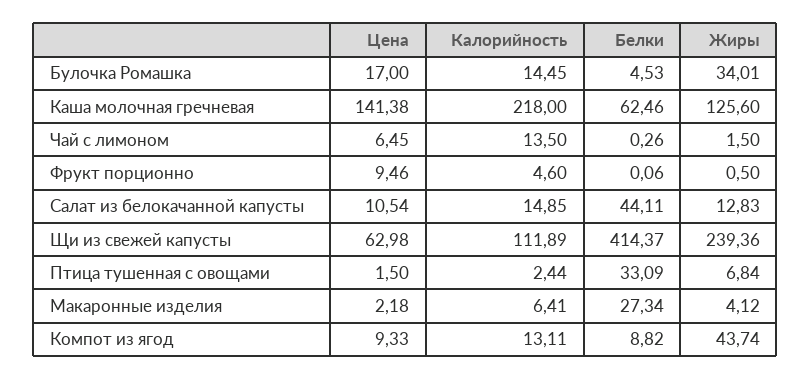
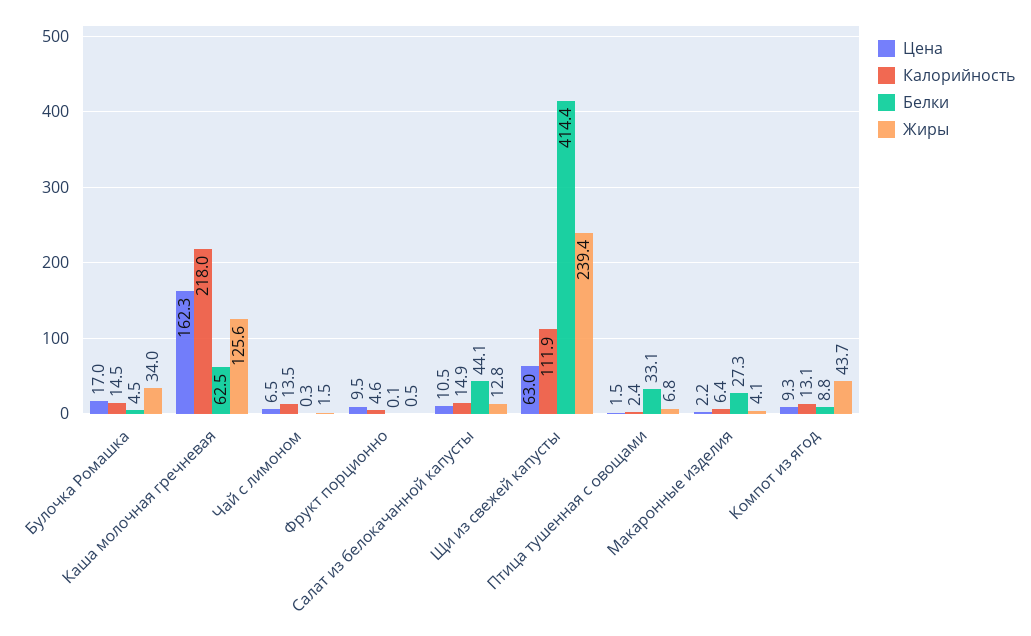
  {
    "Цена": {
      "Булочка Ромашка": 17,
-     "Каша молочная гречневая": 141.38,
+     "Каша молочная гречневая": 162.3,
      "Чай с лимоном": 6.45,
      "Фрукт порционно": 9.46,
      "Салат из белокачанной капусты": 10.54,
      "Щи из свежей капусты": 62.98,
      "Птица тушенная с овощами": 1.5,
      "Макаронные изделия": 2.18,
      "Компот из ягод": 9.33
    },
    "Калорийность": {
      "Булочка Ромашка": 14.45,
      "Каша молочная гречневая": 218,
      "Чай с лимоном": 13.5,
      "Фрукт порционно": 4.6,
      "Салат из белокачанной капусты": 14.85,
      "Щи из свежей капусты": 111.89,
      "Птица тушенная с овощами": 2.44,
      "Макаронные изделия": 6.41,
      "Компот из ягод": 13.11
    },
    "Белки": {
      "Булочка Ромашка": 4.53,
      "Каша молочная гречневая": 62.46,
      "Чай с лимоном": 0.26,
      "Фрукт порционно": 0.06,
      "Салат из белокачанной капусты": 44.11,
      "Щи из свежей капусты": 414.37,
      "Птица тушенная с овощами": 33.09,
      "Макаронные изделия": 27.34,
      "Компот из ягод": 8.82
    },
    "Жиры": {
      "Булочка Ромашка": 34.01,
      "Каша молочная гречневая": 125.6,
      "Чай с лимоном": 1.5,
      "Фрукт порционно": 0.5,
      "Салат из белокачанной капусты": 12.83,
      "Щи из свежей капусты": 239.36,
      "Птица тушенная с овощами": 6.84,
      "Макаронные изделия": 4.12,
      "Компот из ягод": 43.74
    }
  }

